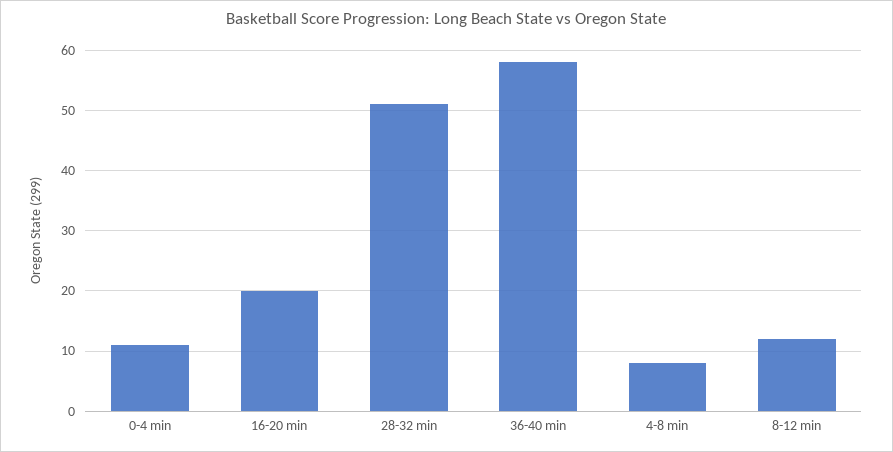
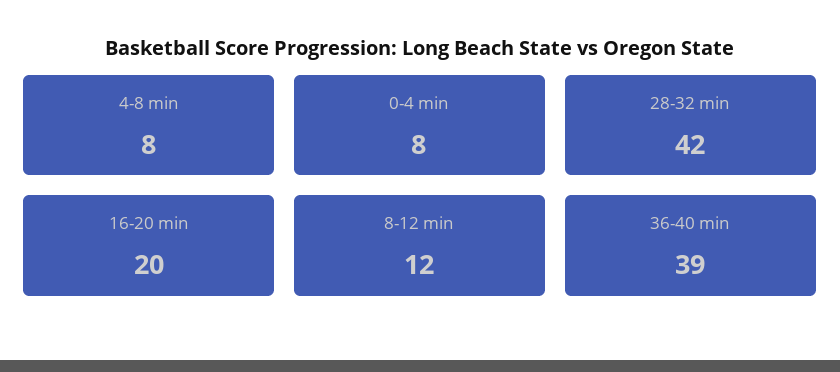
  {
-   "0-4 min": 11,
+   "0-4 min": 8,
    "16-20 min": 20,
-   "28-32 min": 51,
+   "28-32 min": 42,
-   "36-40 min": 58,
+   "36-40 min": 39,
    "4-8 min": 8,
    "8-12 min": 12
  }

